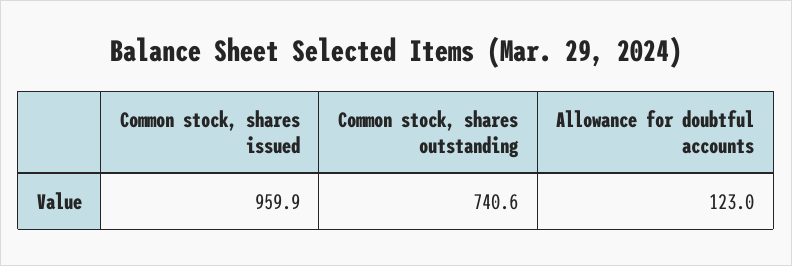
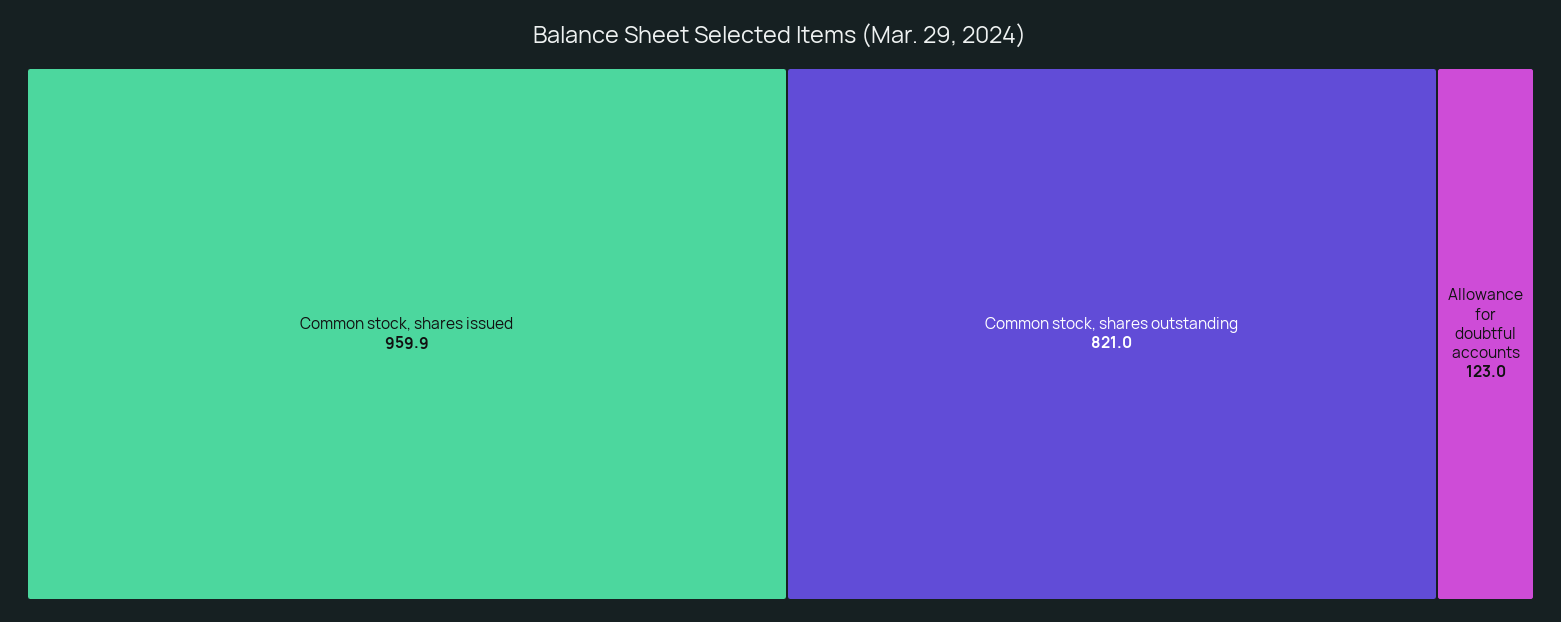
  {
    "Common stock, shares issued": 959.9,
-   "Common stock, shares outstanding": 740.6,
+   "Common stock, shares outstanding": 821,
    "Allowance for doubtful accounts": 123
  }

